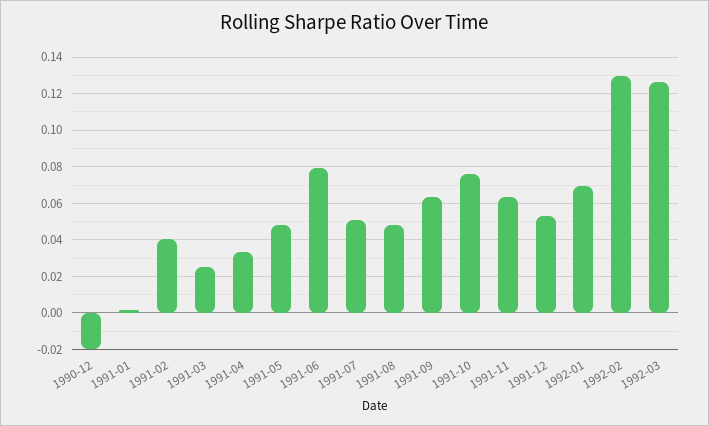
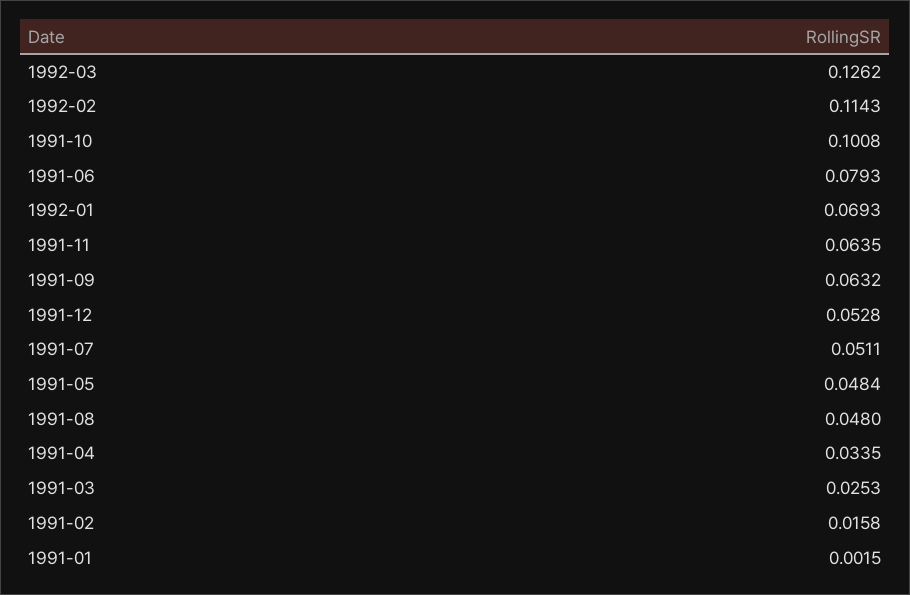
  {
-   "1990-12": -0.02,
    "1991-01": 0.0015,
-   "1991-02": 0.04,
+   "1991-02": 0.0158,
    "1991-03": 0.0253,
    "1991-04": 0.0335,
    "1991-05": 0.0484,
    "1991-06": 0.0793,
    "1991-07": 0.0511,
    "1991-08": 0.048,
    "1991-09": 0.0632,
-   "1991-10": 0.075,
+   "1991-10": 0.1008,
    "1991-11": 0.0635,
    "1991-12": 0.0528,
    "1992-01": 0.0693,
-   "1992-02": 0.13,
+   "1992-02": 0.1143,
    "1992-03": 0.1262
  }

